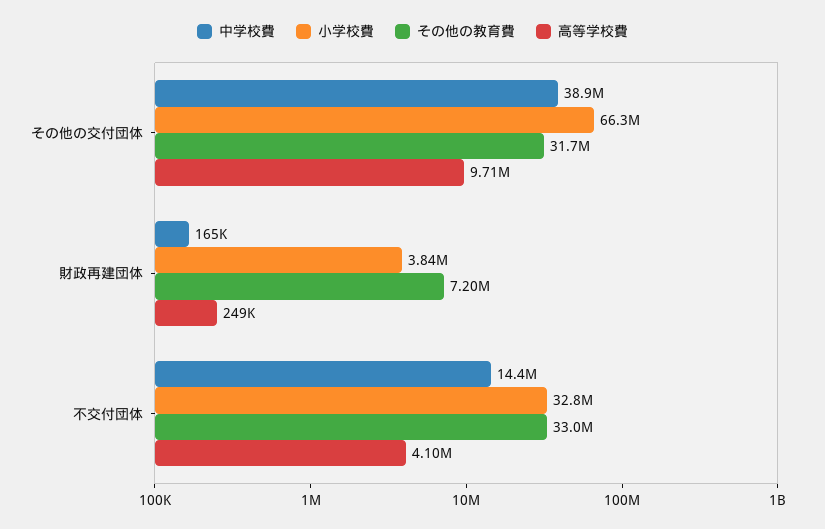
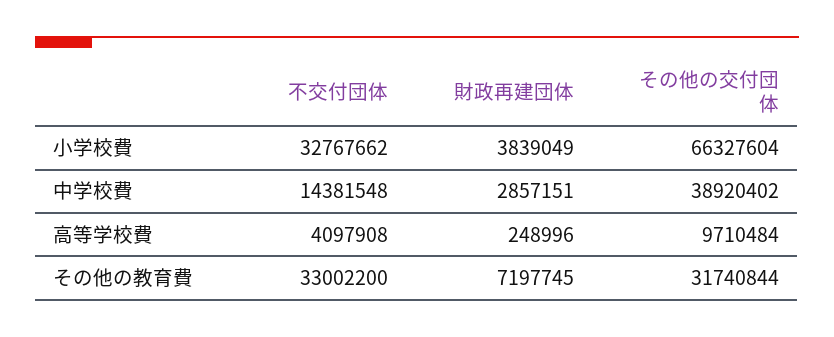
  {
    "中学校費": {
      "その他の交付団体": 38920402,
-     "財政再建団体": 165000,
+     "財政再建団体": 2857151,
      "不交付団体": 14381548
    },
    "小学校費": {
      "その他の交付団体": 66327604,
      "財政再建団体": 3839049,
      "不交付団体": 32767662
    },
    "その他の教育費": {
      "その他の交付団体": 31740844,
      "財政再建団体": 7197745,
      "不交付団体": 33002200
    },
    "高等学校費": {
      "その他の交付団体": 9710484,
      "財政再建団体": 248996,
      "不交付団体": 4097908
    }
  }

